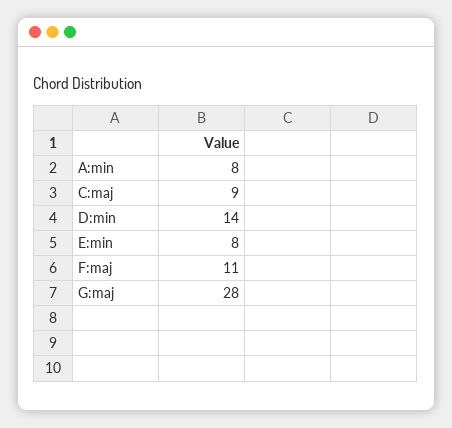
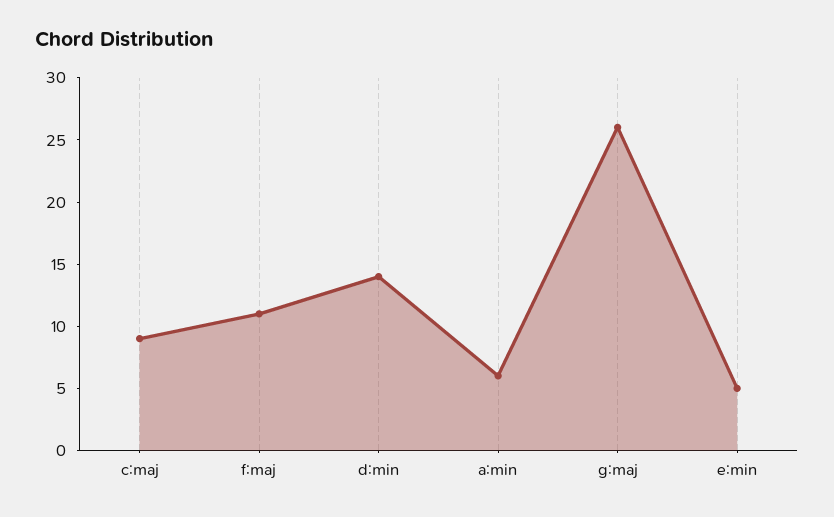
  {
-   "A:min": 8,
+   "A:min": 6,
    "C:maj": 9,
    "D:min": 14,
-   "E:min": 8,
+   "E:min": 5,
    "F:maj": 11,
-   "G:maj": 28
+   "G:maj": 26
  }

